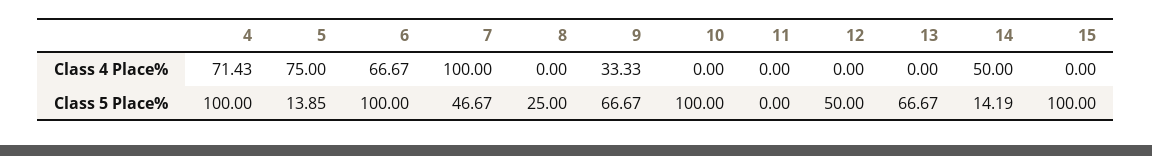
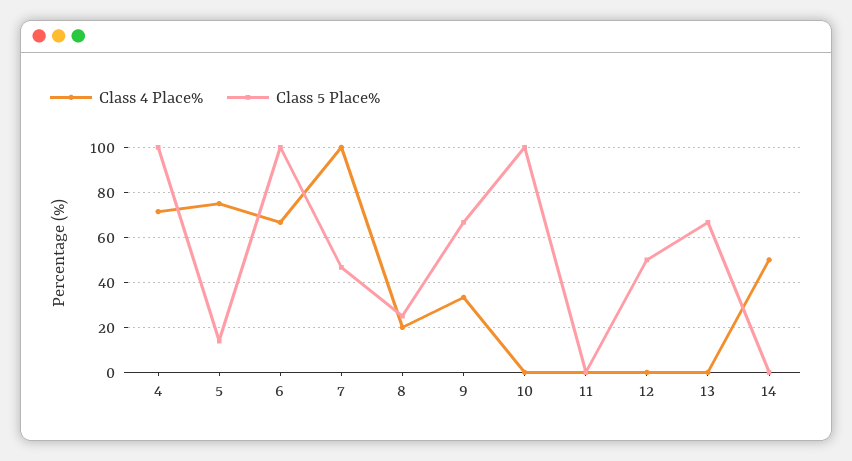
  {
    "Class 4 Place%": {
      "4": 71.43,
      "5": 75,
      "6": 66.67,
      "7": 100,
-     "8": 0,
+     "8": 20,
      "9": 33.33,
      "10": 0,
      "11": 0,
      "12": 0,
      "13": 0,
-     "14": 50,
+     "14": 50
-     "15": 0
    },
    "Class 5 Place%": {
      "4": 100,
      "5": 13.85,
      "6": 100,
      "7": 46.67,
      "8": 25,
      "9": 66.67,
      "10": 100,
      "11": 0,
      "12": 50,
      "13": 66.67,
-     "14": 14.19,
+     "14": 0
-     "15": 100
    }
  }

